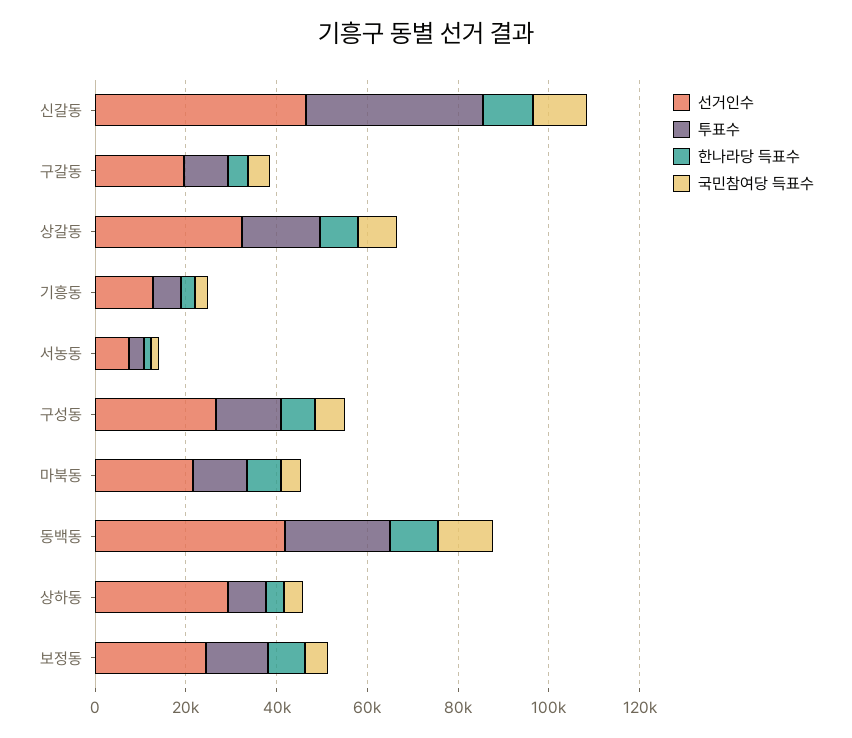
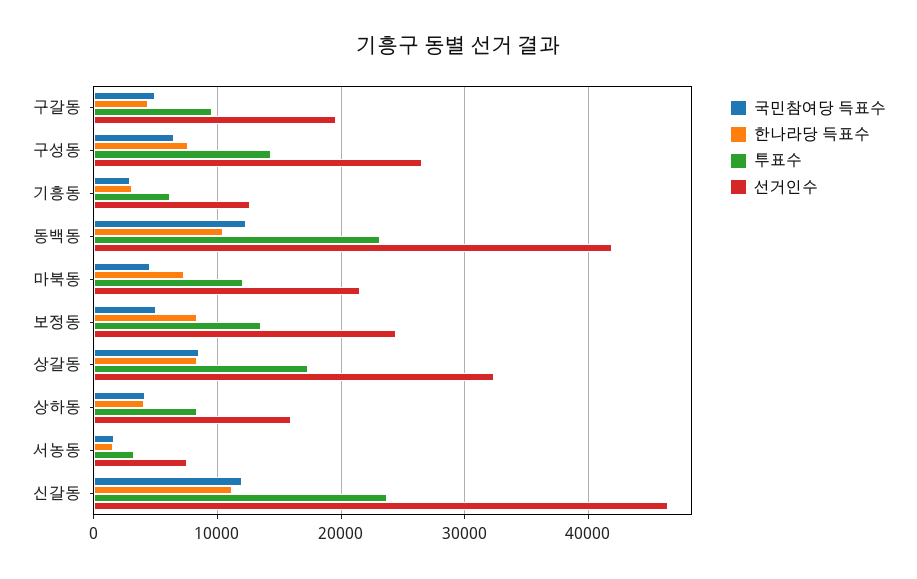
  {
    "선거인수": {
      "신갈동": 46000,
      "구갈동": 20000,
      "상갈동": 32000,
      "기흥동": 13000,
      "서농동": 7000,
      "구성동": 27000,
      "마북동": 22000,
      "동백동": 42000,
-     "상하동": 30000,
+     "상하동": 16000,
      "보정동": 24000
    },
    "투표수": {
-     "신갈동": 40000,
+     "신갈동": 24000,
      "구갈동": 10000,
      "상갈동": 17000,
      "기흥동": 6000,
      "서농동": 3000,
      "구성동": 14000,
      "마북동": 12000,
      "동백동": 23000,
      "상하동": 8000,
      "보정동": 14000
    },
    "한나라당 득표수": {
      "신갈동": 11000,
      "구갈동": 4000,
      "상갈동": 8000,
      "기흥동": 3000,
      "서농동": 2000,
      "구성동": 8000,
      "마북동": 7000,
      "동백동": 10000,
      "상하동": 4000,
      "보정동": 8000
    },
    "국민참여당 득표수": {
      "신갈동": 12000,
      "구갈동": 5000,
      "상갈동": 9000,
      "기흥동": 3000,
      "서농동": 2000,
      "구성동": 6000,
      "마북동": 5000,
      "동백동": 12000,
      "상하동": 4000,
      "보정동": 5000
    }
  }

